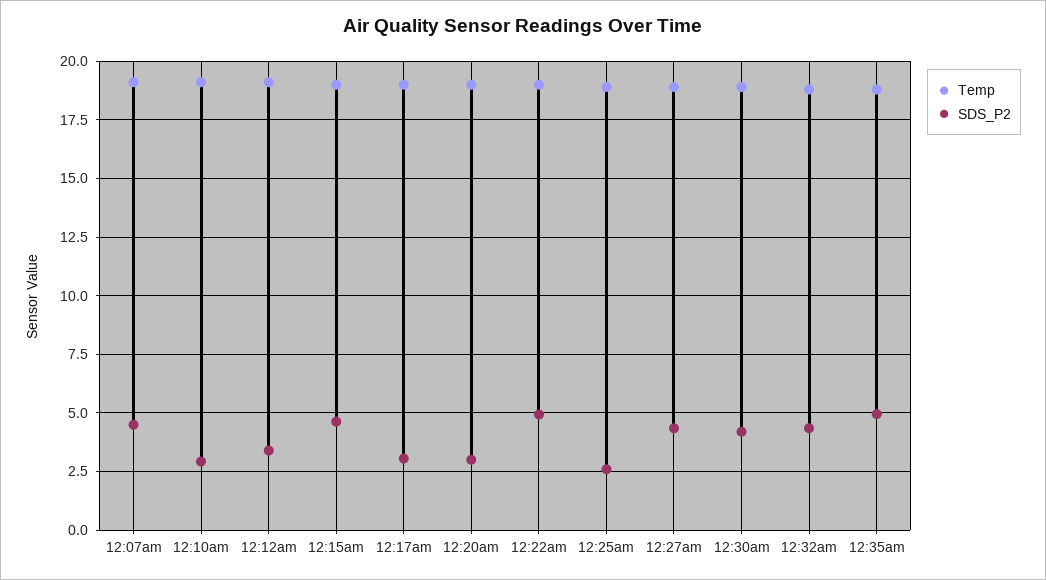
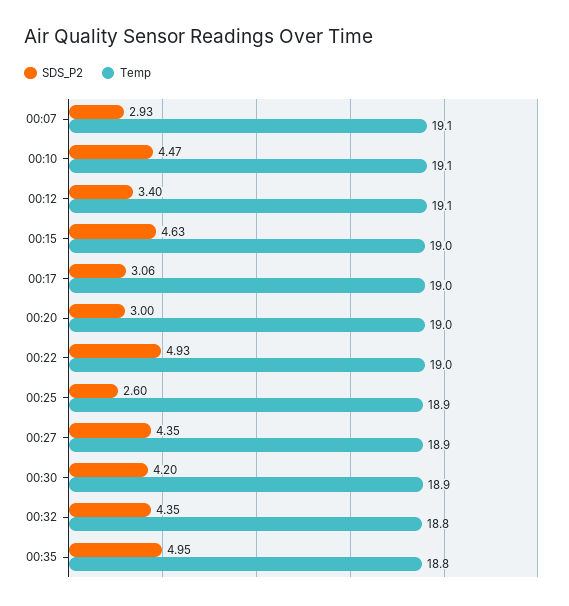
  {
    "Temp": {
      "12:07am": 19.1,
      "12:10am": 19.1,
      "12:12am": 19.1,
      "12:15am": 19,
      "12:17am": 19,
      "12:20am": 19,
      "12:22am": 19,
      "12:25am": 18.9,
      "12:27am": 18.9,
      "12:30am": 18.9,
      "12:32am": 18.8,
      "12:35am": 18.8
    },
    "SDS_P2": {
-     "12:07am": 4.5,
+     "12:07am": 2.93,
-     "12:10am": 3,
+     "12:10am": 4.47,
      "12:12am": 3.4,
      "12:15am": 4.63,
      "12:17am": 3.06,
      "12:20am": 3,
      "12:22am": 4.93,
      "12:25am": 2.6,
      "12:27am": 4.35,
      "12:30am": 4.2,
      "12:32am": 4.35,
      "12:35am": 4.95
    }
  }

